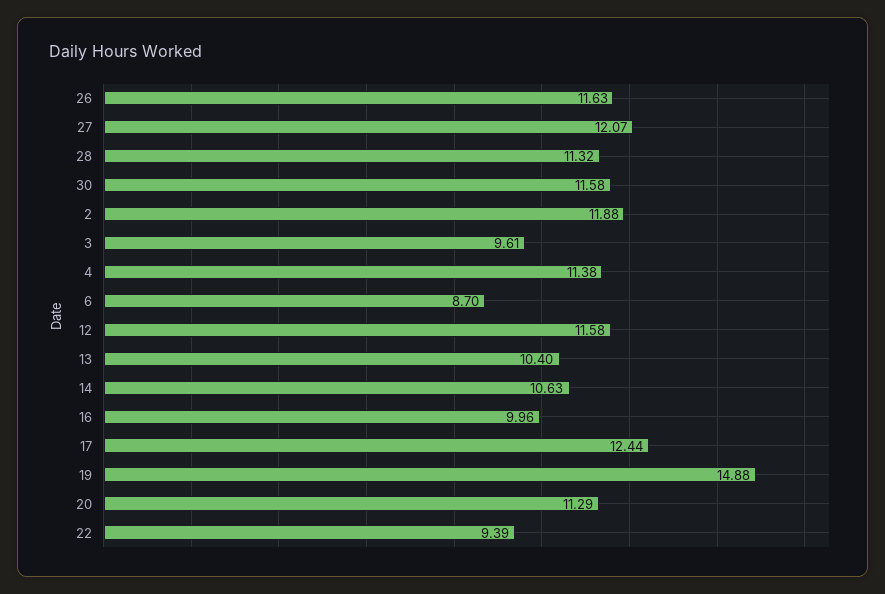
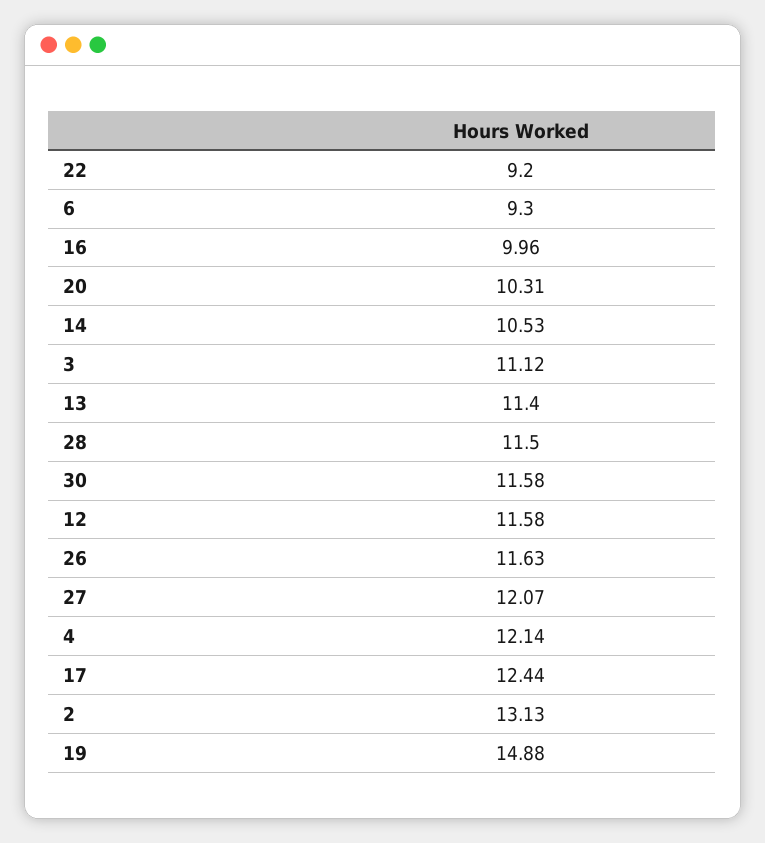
  {
    "26": 11.63,
    "27": 12.07,
-   "28": 11.32,
+   "28": 11.5,
    "30": 11.58,
-   "2": 11.88,
+   "2": 13.13,
-   "3": 9.61,
+   "3": 11.12,
-   "4": 11.38,
+   "4": 12.14,
-   "6": 8.7,
+   "6": 9.3,
    "12": 11.58,
-   "13": 10.4,
+   "13": 11.4,
-   "14": 10.63,
+   "14": 10.53,
    "16": 9.96,
    "17": 12.44,
    "19": 14.88,
-   "20": 11.29,
+   "20": 10.31,
-   "22": 9.39
+   "22": 9.2
  }

